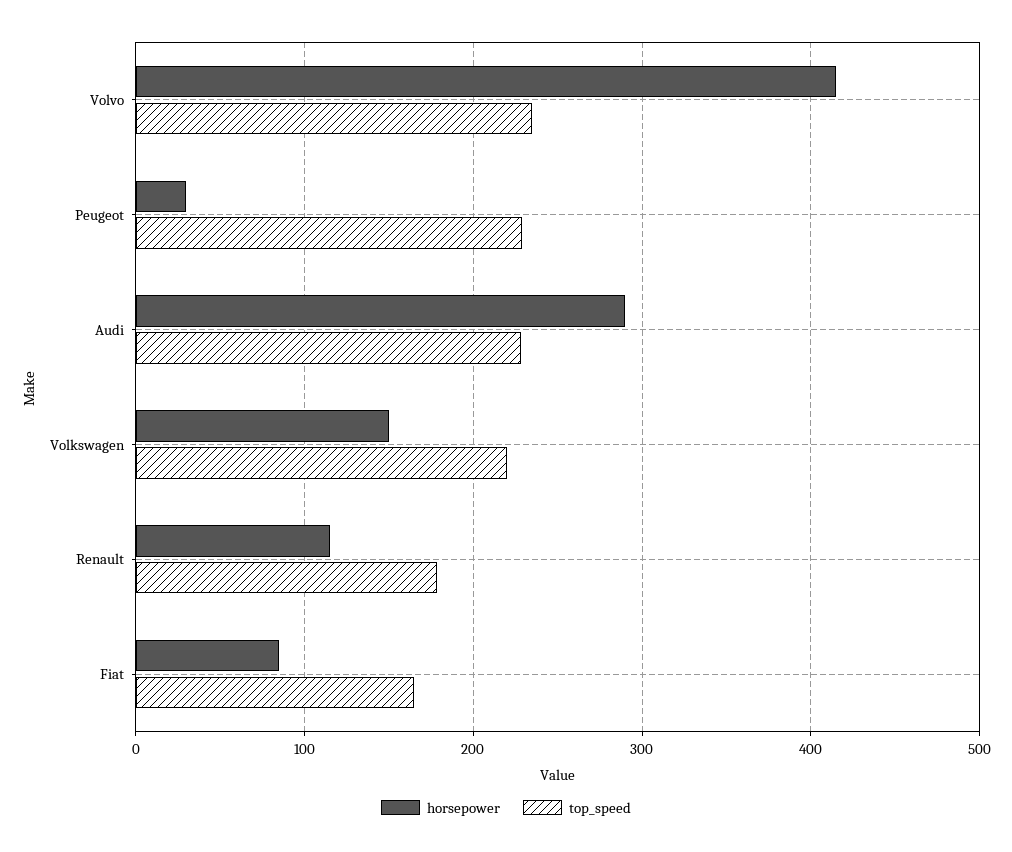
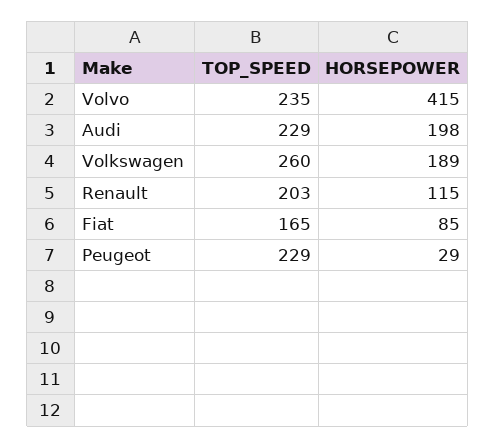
  {
    "horsepower": {
      "Volvo": 415,
      "Peugeot": 29,
-     "Audi": 290,
+     "Audi": 198,
-     "Volkswagen": 150,
+     "Volkswagen": 189,
      "Renault": 115,
      "Fiat": 85
    },
    "top_speed": {
      "Volvo": 235,
      "Peugeot": 229,
      "Audi": 229,
-     "Volkswagen": 220,
+     "Volkswagen": 260,
-     "Renault": 180,
+     "Renault": 203,
      "Fiat": 165
    }
  }

